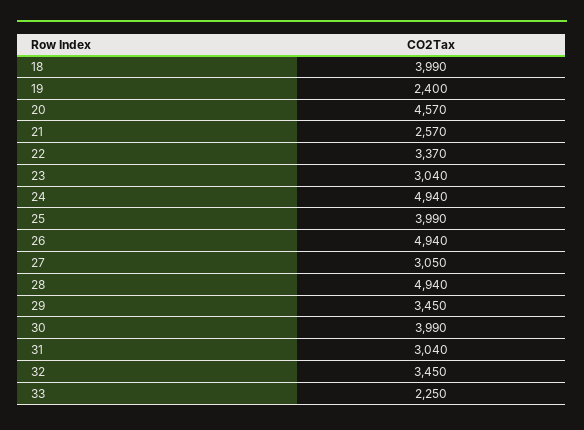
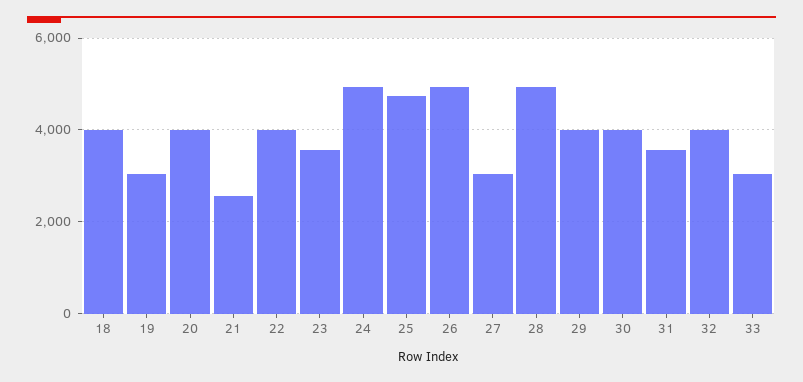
  {
    "18": 3990,
-   "19": 2400,
+   "19": 3000,
-   "20": 4570,
+   "20": 4000,
    "21": 2570,
-   "22": 3370,
+   "22": 4000,
-   "23": 3040,
+   "23": 3600,
    "24": 4940,
-   "25": 3990,
+   "25": 4800,
    "26": 4940,
    "27": 3050,
    "28": 4940,
-   "29": 3450,
+   "29": 4000,
    "30": 3990,
-   "31": 3040,
+   "31": 3600,
-   "32": 3450,
+   "32": 4000,
-   "33": 2250
+   "33": 3000
  }

